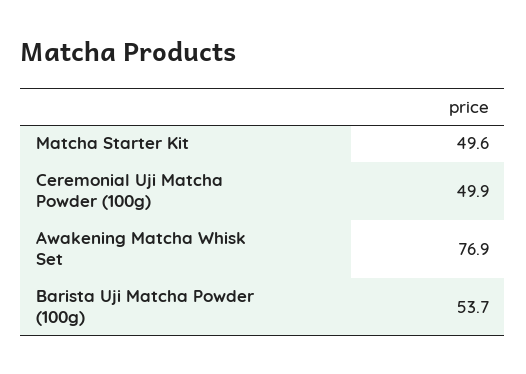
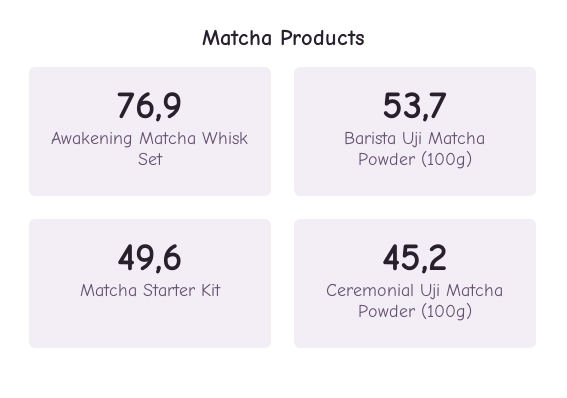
  {
    "Matcha Starter Kit": 49.6,
-   "Ceremonial Uji Matcha Powder (100g)": 49.9,
+   "Ceremonial Uji Matcha Powder (100g)": 45.2,
    "Awakening Matcha Whisk Set": 76.9,
    "Barista Uji Matcha Powder (100g)": 53.7
  }

